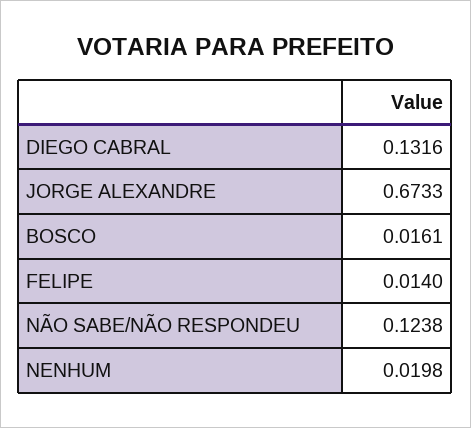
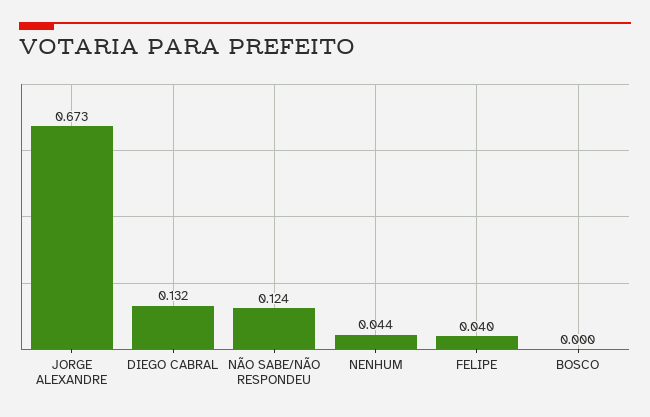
  {
    "DIEGO CABRAL": 0.1316,
    "JORGE ALEXANDRE": 0.6733,
-   "BOSCO": 0.0161,
+   "BOSCO": 0,
-   "FELIPE": 0.014,
+   "FELIPE": 0.04,
    "NÃO SABE/NÃO RESPONDEU": 0.1238,
-   "NENHUM": 0.0198
+   "NENHUM": 0.044
  }

